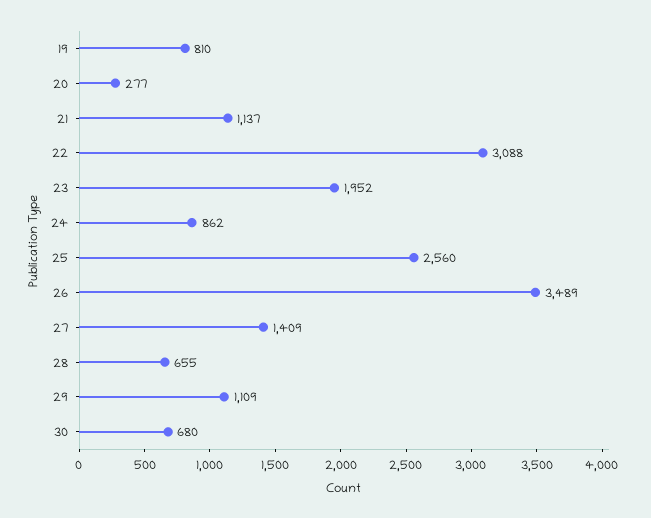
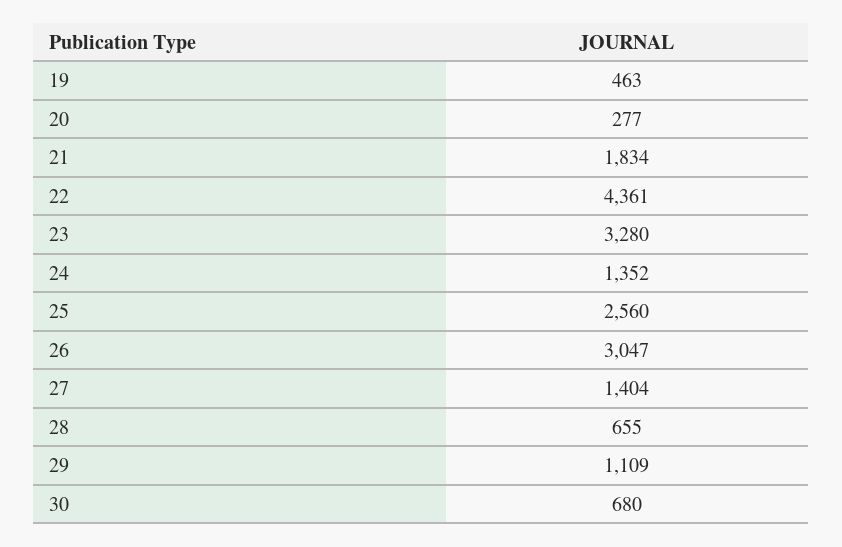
  {
-   "19": 810,
+   "19": 463,
    "20": 277,
-   "21": 1137,
+   "21": 1834,
-   "22": 3088,
+   "22": 4361,
-   "23": 1952,
+   "23": 3280,
-   "24": 862,
+   "24": 1352,
    "25": 2560,
-   "26": 3489,
+   "26": 3047,
-   "27": 1409,
+   "27": 1404,
    "28": 655,
    "29": 1109,
    "30": 680
  }

